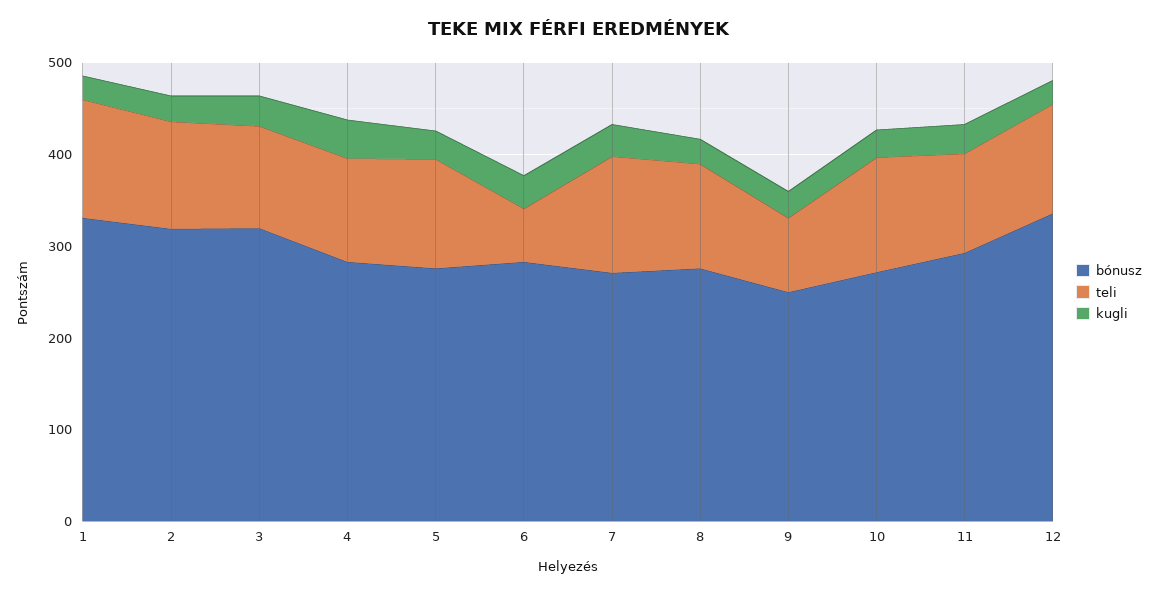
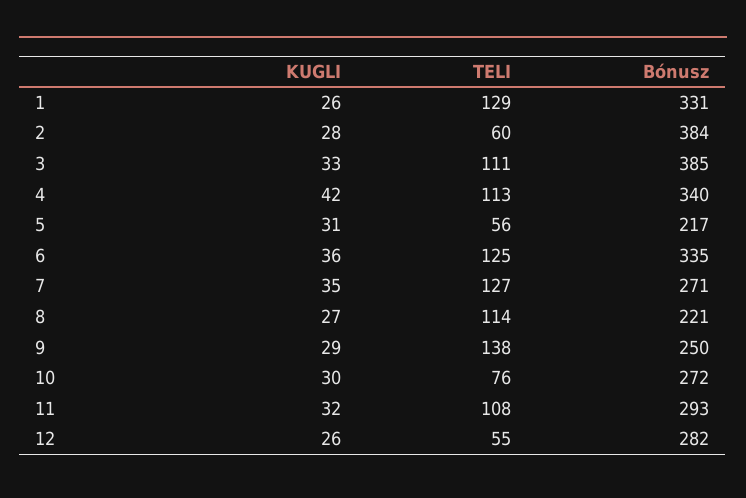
  {
    "bónusz": {
      "1": 331,
-     "2": 320,
+     "2": 384,
-     "3": 320,
+     "3": 385,
-     "4": 280,
+     "4": 340,
-     "5": 280,
+     "5": 217,
-     "6": 280,
+     "6": 335,
      "7": 271,
-     "8": 280,
+     "8": 221,
      "9": 250,
      "10": 272,
      "11": 293,
-     "12": 340
+     "12": 282
    },
    "teli": {
      "1": 129,
-     "2": 120,
+     "2": 60,
      "3": 111,
      "4": 113,
-     "5": 120,
+     "5": 56,
-     "6": 60,
+     "6": 125,
      "7": 127,
      "8": 114,
-     "9": 80,
+     "9": 138,
-     "10": 120,
+     "10": 76,
      "11": 108,
-     "12": 120
+     "12": 55
    },
    "kugli": {
      "1": 26,
      "2": 28,
      "3": 33,
      "4": 42,
      "5": 31,
      "6": 36,
      "7": 35,
      "8": 27,
      "9": 29,
      "10": 30,
      "11": 32,
      "12": 26
    }
  }

